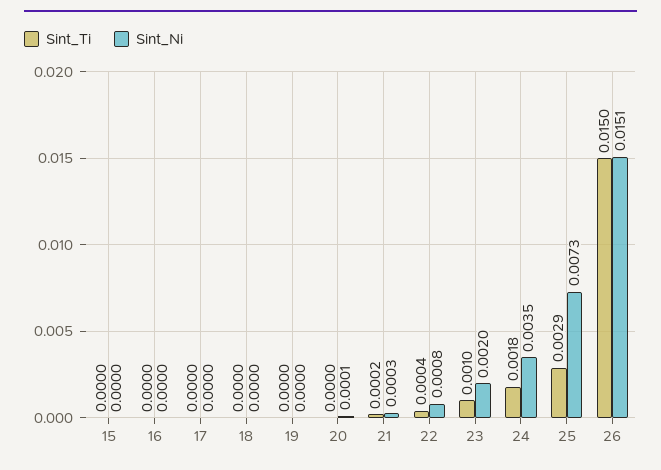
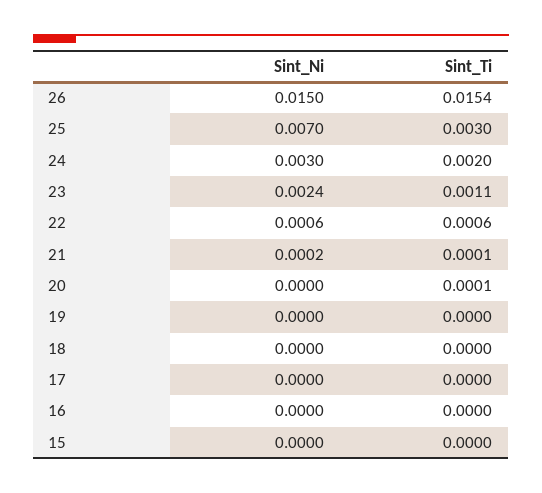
  {
    "Sint_Ti": {
      "15": 0,
      "16": 0,
      "17": 0,
      "18": 0,
      "19": 0,
-     "20": 0,
+     "20": 0.0001,
-     "21": 0.0002,
+     "21": 0.0001,
-     "22": 0.0004,
+     "22": 0.0006,
-     "23": 0.001,
+     "23": 0.0011,
-     "24": 0.0018,
+     "24": 0.002,
-     "25": 0.0029,
+     "25": 0.003,
-     "26": 0.015
+     "26": 0.0154
    },
    "Sint_Ni": {
      "15": 0,
      "16": 0,
      "17": 0,
      "18": 0,
      "19": 0,
-     "20": 0.0001,
+     "20": 0,
-     "21": 0.0003,
+     "21": 0.0002,
-     "22": 0.0008,
+     "22": 0.0006,
-     "23": 0.002,
+     "23": 0.0024,
-     "24": 0.0035,
+     "24": 0.003,
-     "25": 0.0073,
+     "25": 0.007,
-     "26": 0.0151
+     "26": 0.015
    }
  }

